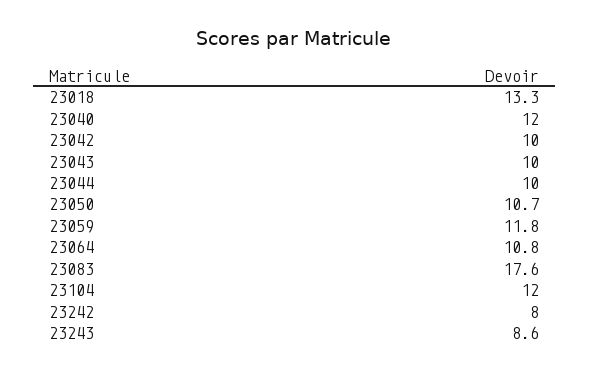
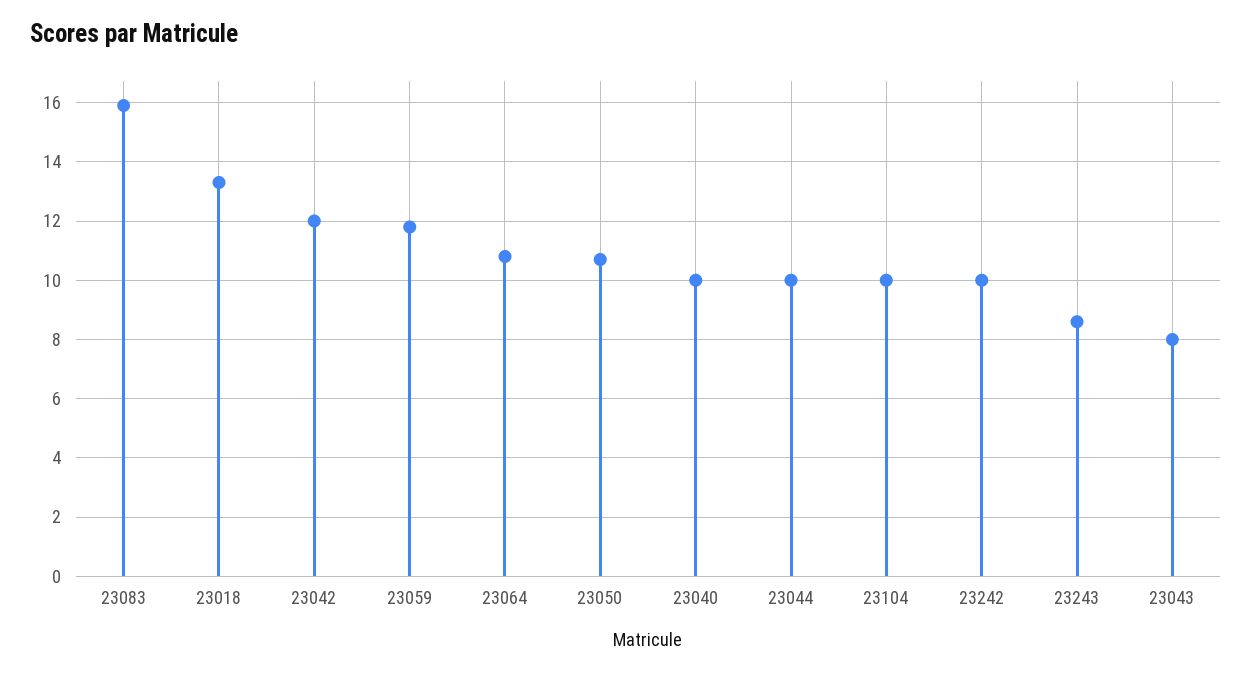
  {
    "23018": 13.3,
-   "23040": 12,
+   "23040": 10,
-   "23042": 10,
+   "23042": 12,
-   "23043": 10,
+   "23043": 8,
    "23044": 10,
    "23050": 10.7,
    "23059": 11.8,
    "23064": 10.8,
-   "23083": 17.6,
+   "23083": 16,
-   "23104": 12,
+   "23104": 10,
-   "23242": 8,
+   "23242": 10,
    "23243": 8.6
  }

